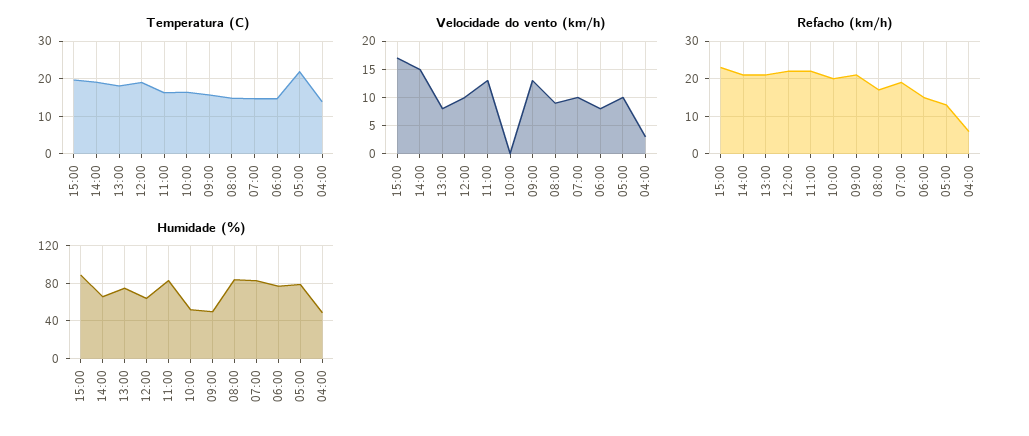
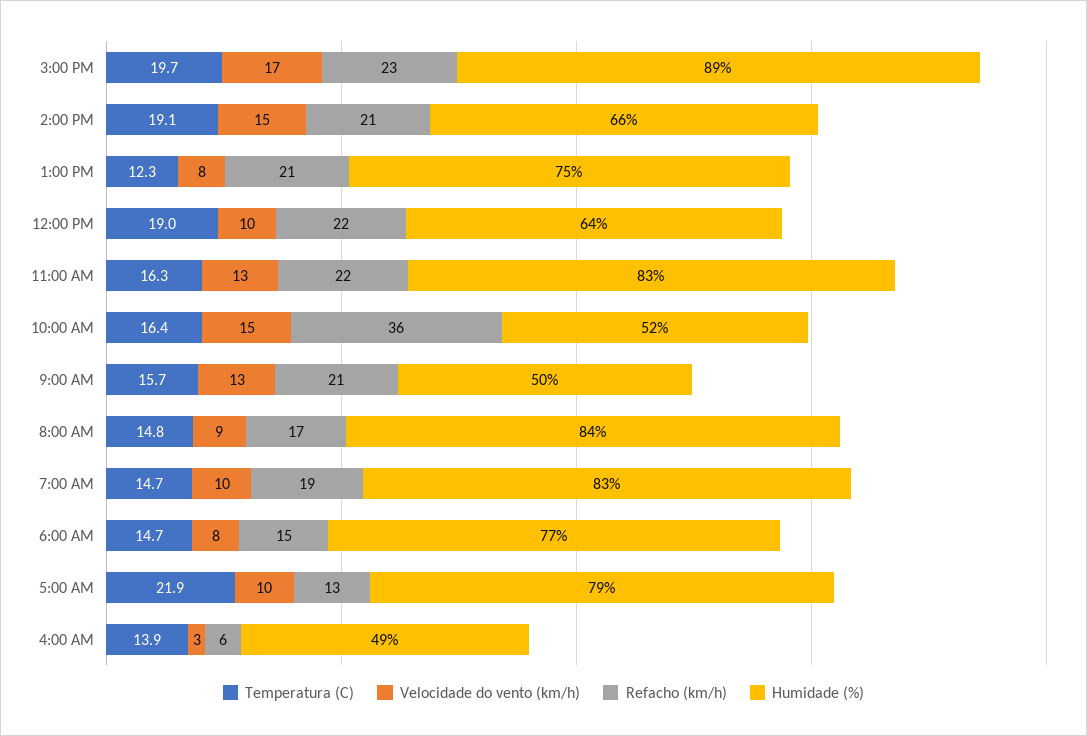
  {
    "Temperatura (C)": {
      "15:00": 19.7,
      "14:00": 19.1,
-     "13:00": 18,
+     "13:00": 12.3,
      "12:00": 19,
      "11:00": 16.3,
      "10:00": 16.4,
      "09:00": 15.7,
      "08:00": 14.8,
      "07:00": 14.7,
      "06:00": 14.7,
      "05:00": 21.9,
      "04:00": 13.9
    },
    "Velocidade do vento (km/h)": {
      "15:00": 17,
      "14:00": 15,
      "13:00": 8,
      "12:00": 10,
      "11:00": 13,
-     "10:00": 0,
+     "10:00": 15,
      "09:00": 13,
      "08:00": 9,
      "07:00": 10,
      "06:00": 8,
      "05:00": 10,
      "04:00": 3
    },
    "Refacho (km/h)": {
      "15:00": 23,
      "14:00": 21,
      "13:00": 21,
      "12:00": 22,
      "11:00": 22,
-     "10:00": 20,
+     "10:00": 36,
      "09:00": 21,
      "08:00": 17,
      "07:00": 19,
      "06:00": 15,
      "05:00": 13,
      "04:00": 6
    },
    "Humidade (%)": {
      "15:00": 89,
      "14:00": 66,
      "13:00": 75,
      "12:00": 64,
      "11:00": 83,
      "10:00": 52,
      "09:00": 50,
      "08:00": 84,
      "07:00": 83,
      "06:00": 77,
      "05:00": 79,
      "04:00": 49
    }
  }

